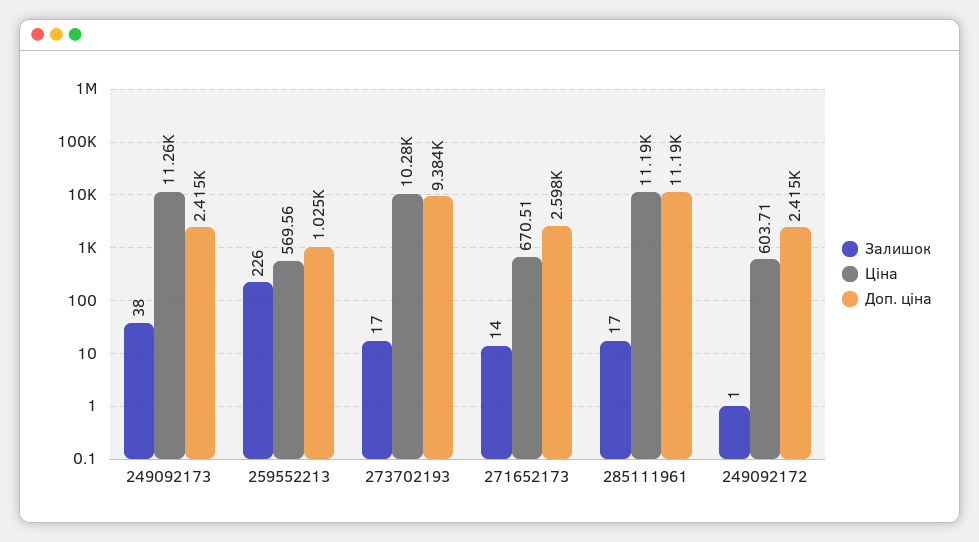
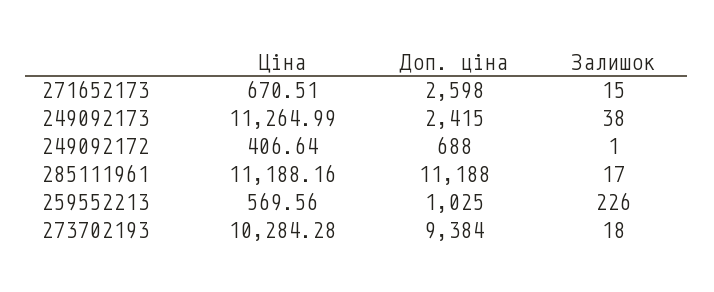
  {
    "Залишок": {
      "249092173": 38,
      "259552213": 226,
-     "273702193": 17,
+     "273702193": 18,
-     "271652173": 14,
+     "271652173": 15,
      "285111961": 17,
      "249092172": 1
    },
    "Ціна": {
      "249092173": 11264.99,
      "259552213": 569.56,
      "273702193": 10284.28,
      "271652173": 670.51,
      "285111961": 11188.16,
-     "249092172": 603.71
+     "249092172": 406.64
    },
    "Доп. ціна": {
      "249092173": 2415,
      "259552213": 1025,
      "273702193": 9384,
      "271652173": 2598,
      "285111961": 11188,
-     "249092172": 2415
+     "249092172": 688
    }
  }

